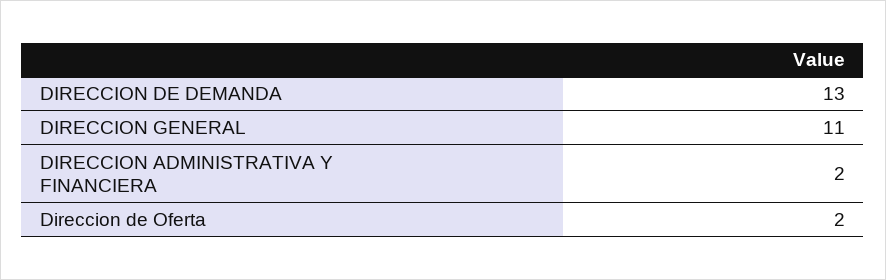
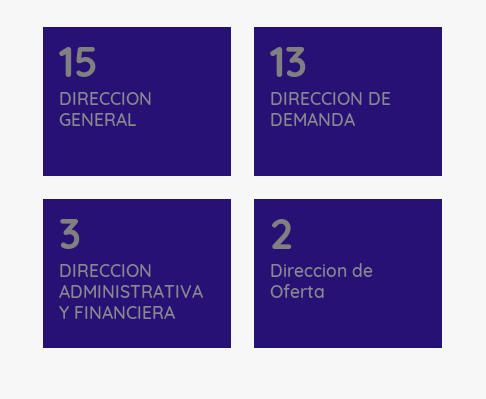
  {
    "DIRECCION DE DEMANDA": 13,
-   "DIRECCION GENERAL": 11,
+   "DIRECCION GENERAL": 15,
-   "DIRECCION ADMINISTRATIVA Y FINANCIERA": 2,
+   "DIRECCION ADMINISTRATIVA Y FINANCIERA": 3,
    "Direccion de Oferta": 2
  }

